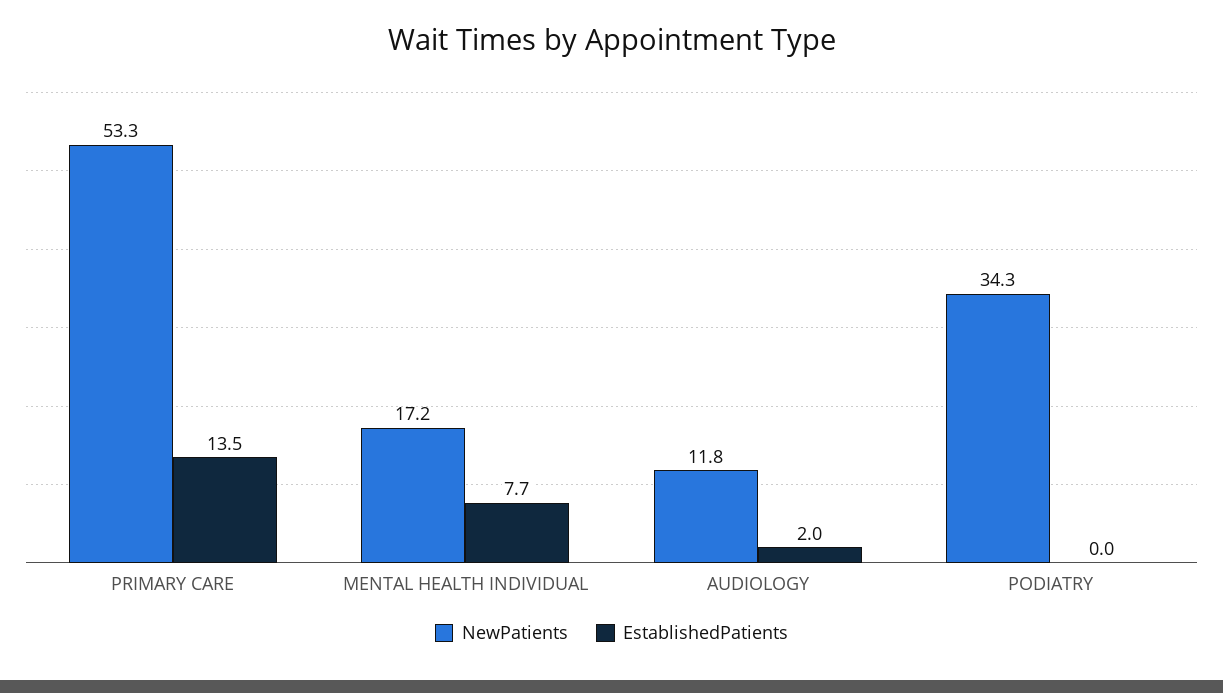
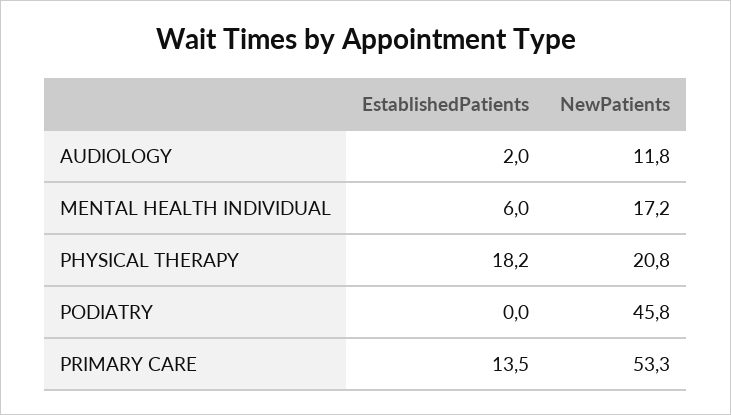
  {
    "NewPatients": {
      "PRIMARY CARE": 53.3,
      "MENTAL HEALTH INDIVIDUAL": 17.2,
      "AUDIOLOGY": 11.8,
-     "PODIATRY": 34.3
+     "PODIATRY": 45.8,
+     "PHYSICAL THERAPY": 20.8
    },
    "EstablishedPatients": {
      "PRIMARY CARE": 13.5,
-     "MENTAL HEALTH INDIVIDUAL": 7.7,
+     "MENTAL HEALTH INDIVIDUAL": 6,
      "AUDIOLOGY": 2,
-     "PODIATRY": 0
+     "PODIATRY": 0,
+     "PHYSICAL THERAPY": 18.2
    }
  }

